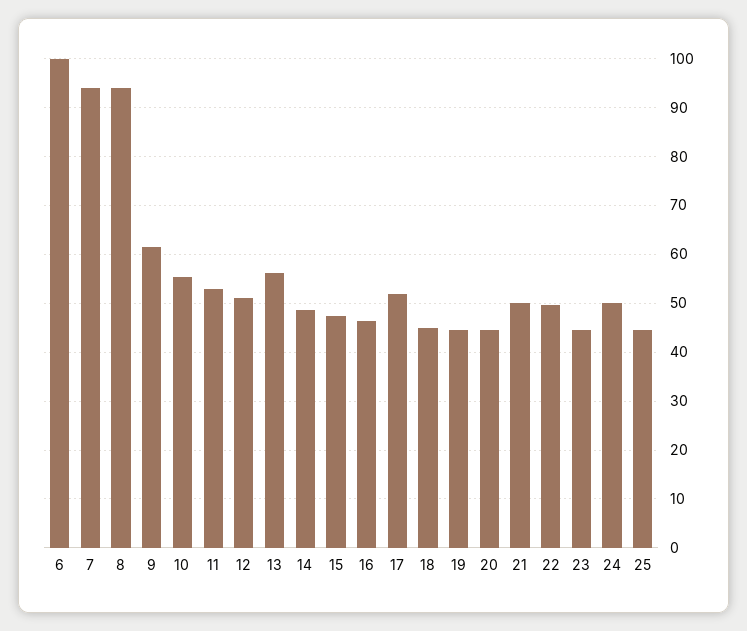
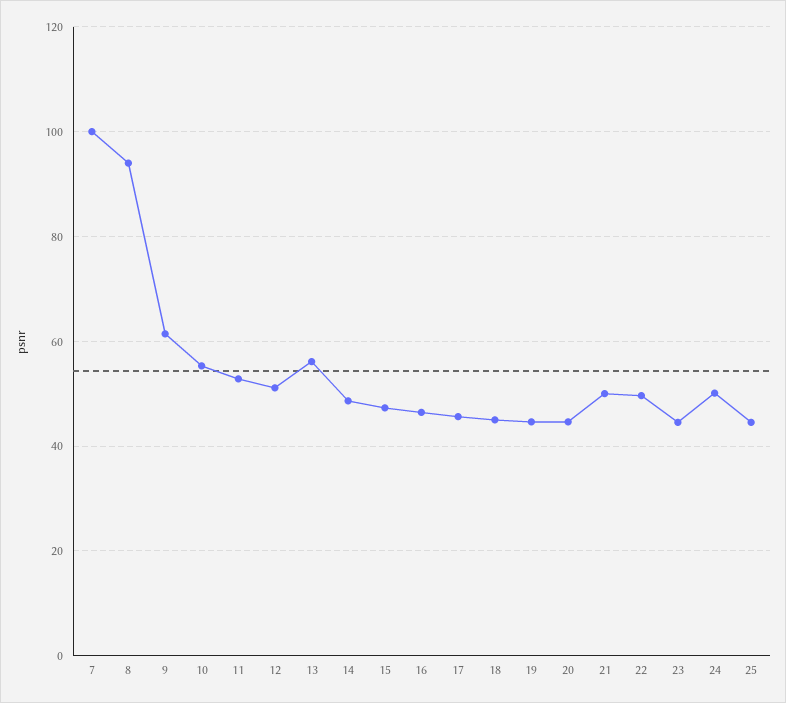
  {
-   "6": 100,
-   "7": 94,
+   "7": 100,
    "8": 94,
    "9": 62,
    "10": 56,
    "11": 52,
    "12": 52,
    "13": 56,
    "14": 48,
    "15": 48,
    "16": 46,
-   "17": 52,
+   "17": 46,
    "18": 46,
    "19": 44,
    "20": 44,
    "21": 50,
    "22": 50,
    "23": 44,
    "24": 50,
    "25": 44
  }

